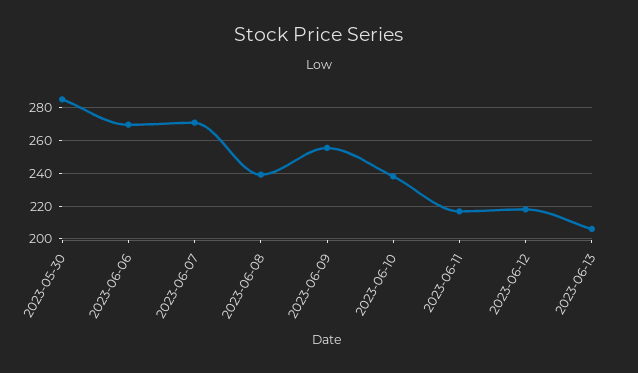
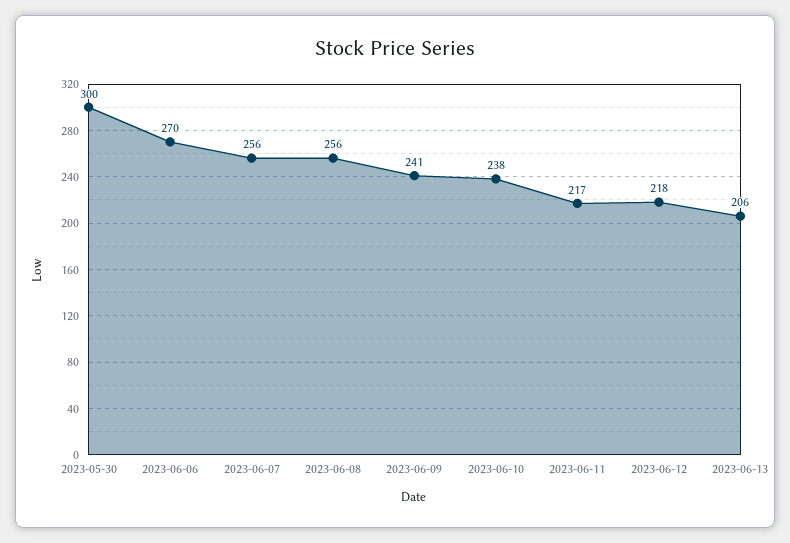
  {
-   "2023-05-30": 285,
+   "2023-05-30": 300,
    "2023-06-06": 270,
-   "2023-06-07": 270,
+   "2023-06-07": 256,
-   "2023-06-08": 240,
+   "2023-06-08": 256,
-   "2023-06-09": 255,
+   "2023-06-09": 241,
    "2023-06-10": 238,
    "2023-06-11": 217,
    "2023-06-12": 218,
    "2023-06-13": 206
  }

